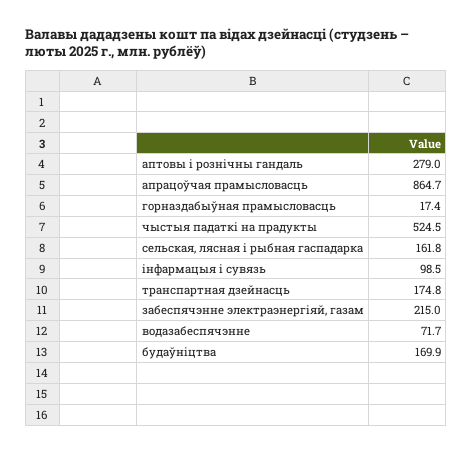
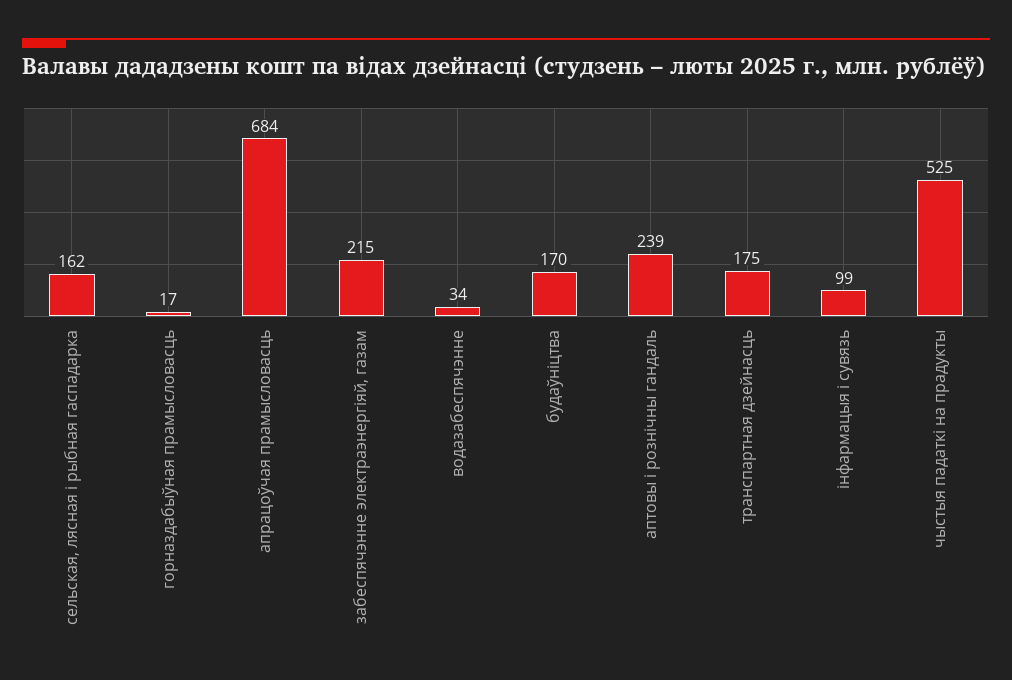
  {
-   "аптовы і рознiчны гандаль": 279,
+   "аптовы і рознiчны гандаль": 239,
-   "апрацоўчая прамысловасць": 864.7,
+   "апрацоўчая прамысловасць": 684,
    "горназдабыўная прамысловасць": 17.4,
    "чыстыя падаткі на прадукты": 524.5,
    "сельская, лясная і рыбная гаспадарка": 161.8,
    "iнфармацыя і сувязь": 98.5,
    "транспартная дзейнасць": 174.8,
    "забеспячэнне электраэнергіяй, газам": 215,
-   "водазабеспячэнне": 71.7,
+   "водазабеспячэнне": 34,
    "будаўніцтва": 169.9
  }

